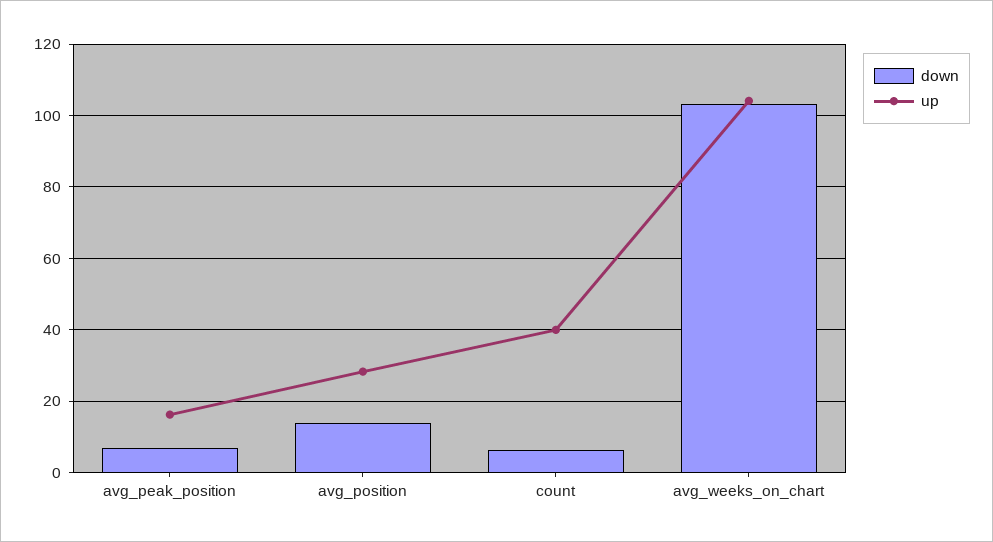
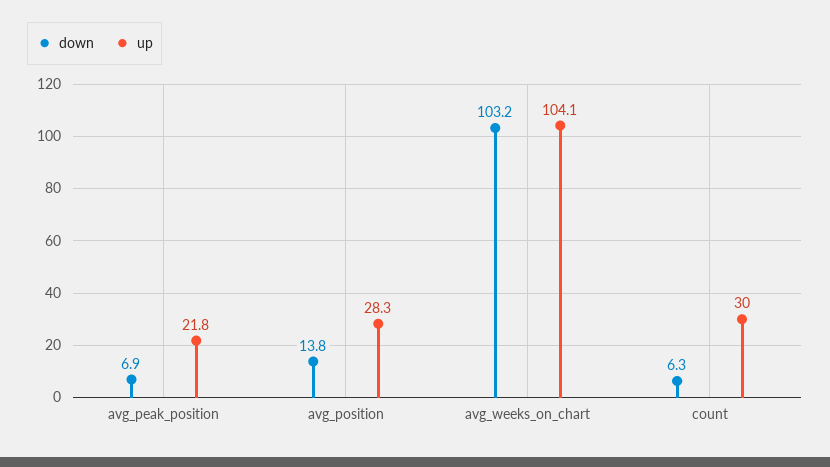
  {
    "down": {
      "avg_peak_position": 6.9,
      "avg_position": 13.8,
      "count": 6.3,
      "avg_weeks_on_chart": 103.2
    },
    "up": {
-     "avg_peak_position": 16,
+     "avg_peak_position": 21.8,
      "avg_position": 28.3,
-     "count": 40,
+     "count": 30,
      "avg_weeks_on_chart": 104.1
    }
  }

